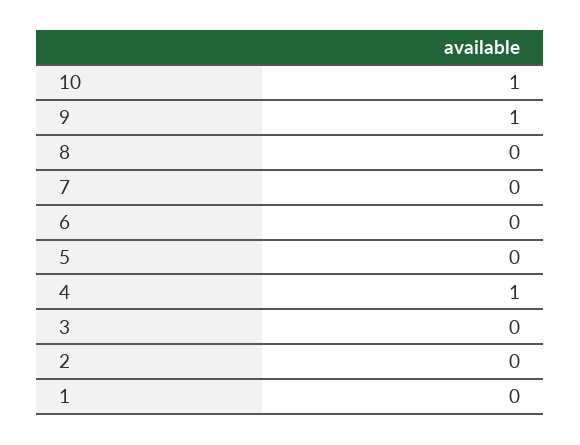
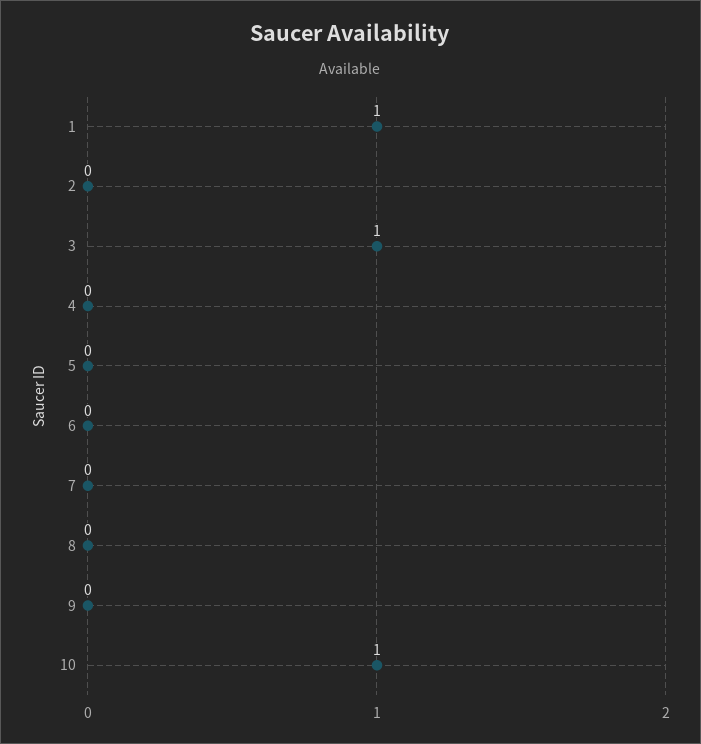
  {
    "10": 1,
-   "9": 1,
+   "9": 0,
    "8": 0,
    "7": 0,
    "6": 0,
    "5": 0,
-   "4": 1,
+   "4": 0,
-   "3": 0,
+   "3": 1,
    "2": 0,
-   "1": 0
+   "1": 1
  }

